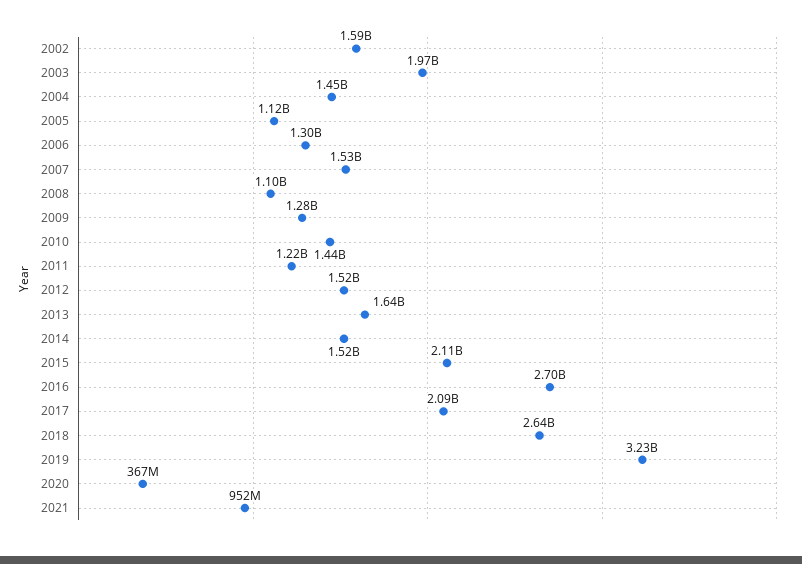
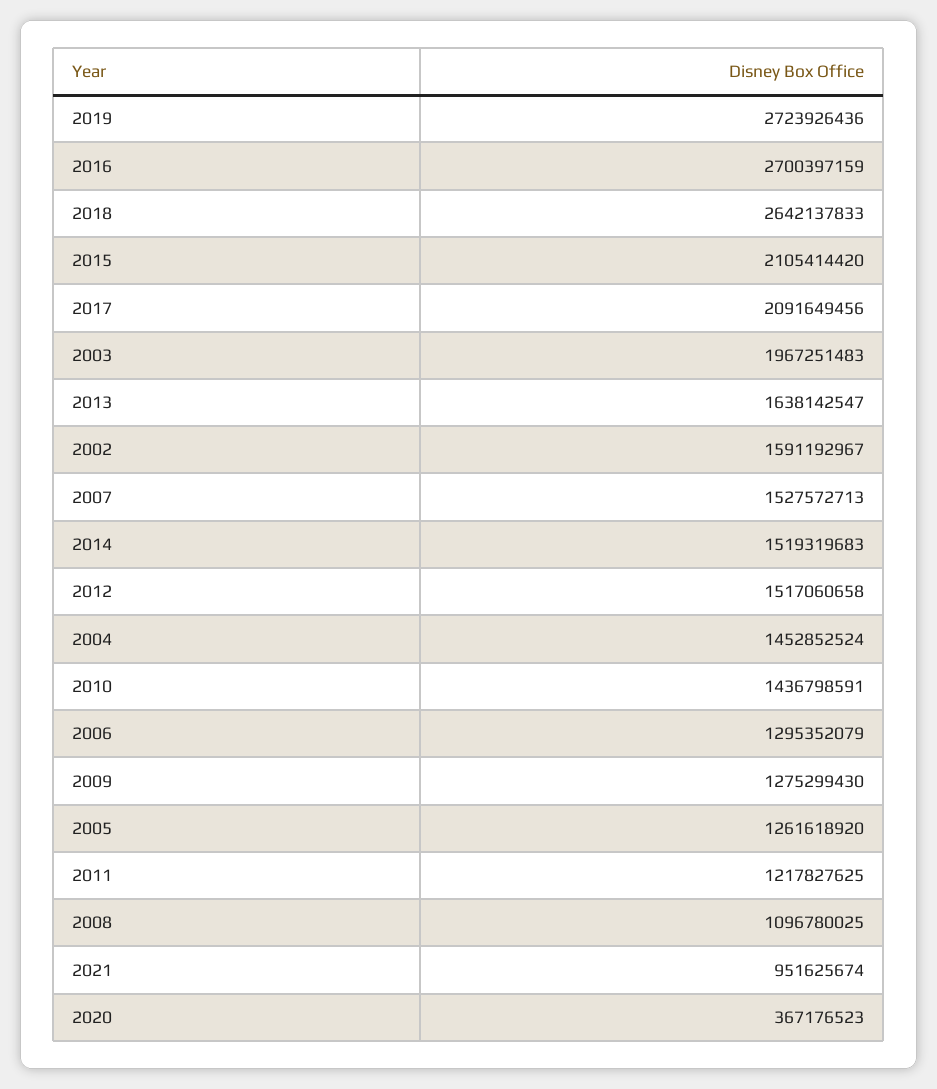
  {
    "2002": 1591192967,
    "2003": 1967251483,
    "2004": 1452852524,
-   "2005": 1120000000,
+   "2005": 1261618920,
    "2006": 1295352079,
    "2007": 1527572713,
    "2008": 1096780025,
    "2009": 1275299430,
    "2010": 1436798591,
    "2011": 1217827625,
    "2012": 1517060658,
    "2013": 1638142547,
    "2014": 1519319683,
    "2015": 2105414420,
    "2016": 2700397159,
    "2017": 2091649456,
    "2018": 2642137833,
-   "2019": 3230000000,
+   "2019": 2723926436,
    "2020": 367176523,
    "2021": 951625674
  }

